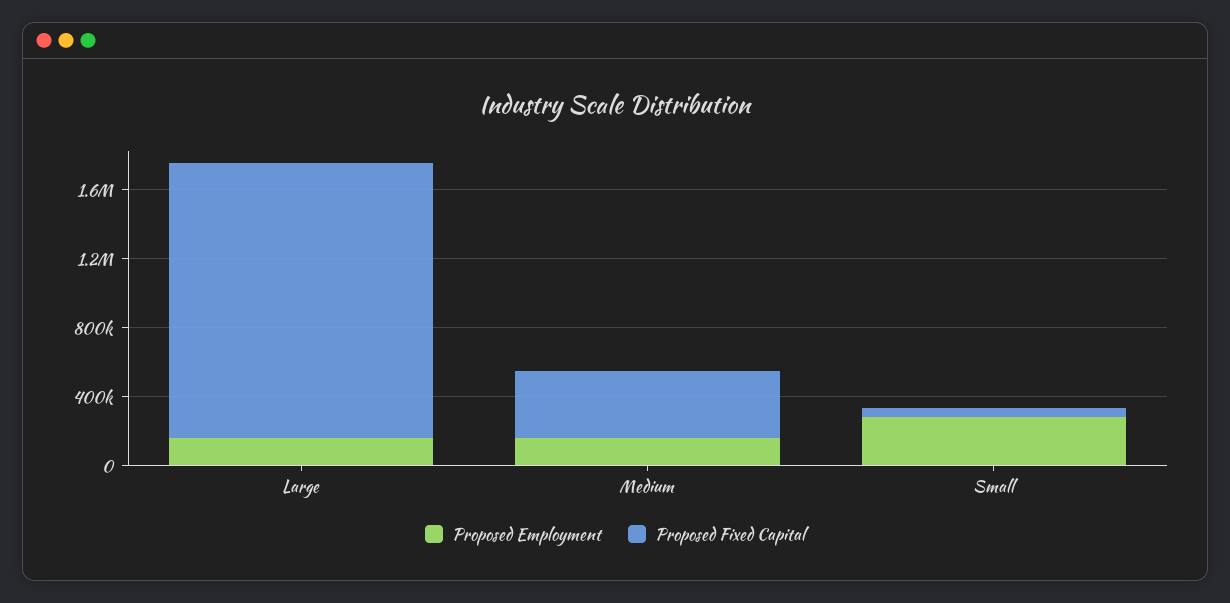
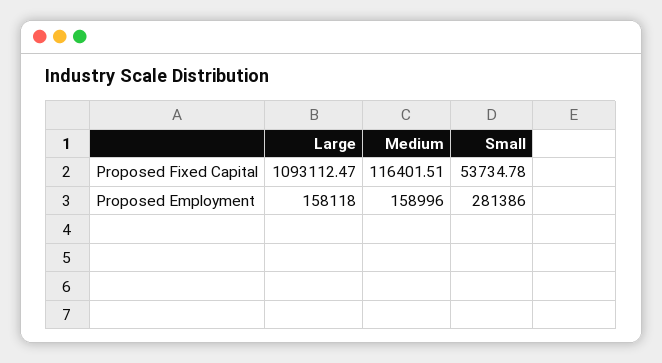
  {
    "Proposed Employment": {
      "Large": 158118,
      "Medium": 158996,
      "Small": 281386
    },
    "Proposed Fixed Capital": {
-     "Large": 1600000,
+     "Large": 1093112.47,
-     "Medium": 400000,
+     "Medium": 116401.51,
      "Small": 53734.78
    }
  }

